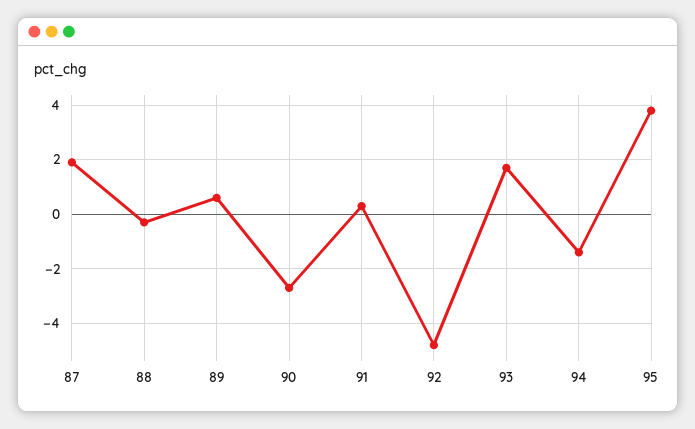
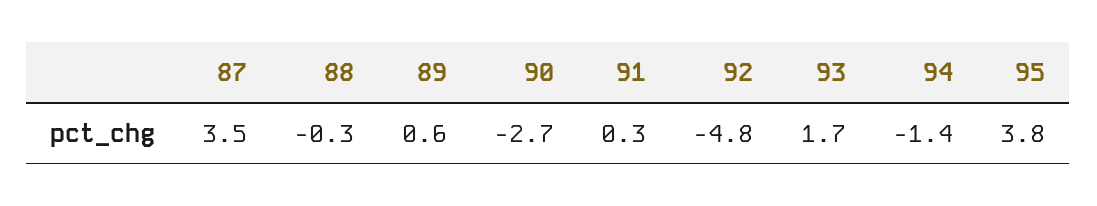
  {
-   "87": 2,
+   "87": 3.5,
    "88": -0.3,
    "89": 0.6,
    "90": -2.7,
    "91": 0.3,
    "92": -4.8,
    "93": 1.7,
    "94": -1.4,
    "95": 3.8
  }

